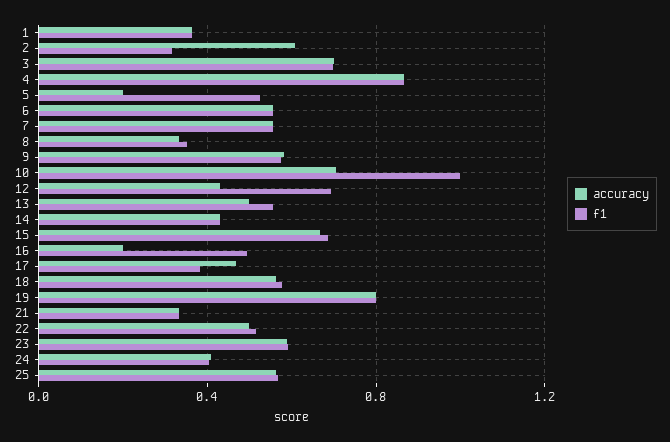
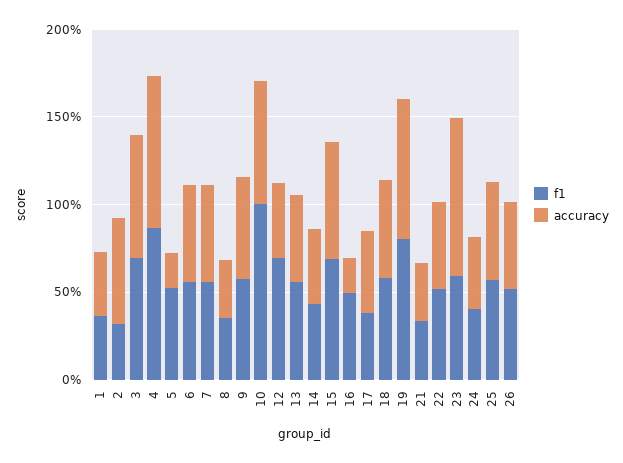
  {
    "accuracy": {
      "1": 0.35,
      "2": 0.6,
      "3": 0.7,
      "4": 0.85,
      "5": 0.2,
      "6": 0.55,
      "7": 0.55,
      "8": 0.35,
      "9": 0.6,
      "10": 0.7,
      "12": 0.45,
      "13": 0.5,
      "14": 0.45,
      "15": 0.65,
      "16": 0.2,
      "17": 0.45,
      "18": 0.55,
      "19": 0.8,
      "21": 0.35,
      "22": 0.5,
-     "23": 0.6,
+     "23": 0.9,
      "24": 0.4,
-     "25": 0.55
+     "25": 0.55,
+     "26": 0.5
    },
    "f1": {
      "1": 0.35,
      "2": 0.3,
      "3": 0.7,
      "4": 0.85,
      "5": 0.55,
      "6": 0.55,
      "7": 0.55,
      "8": 0.35,
      "9": 0.55,
      "10": 1,
      "12": 0.7,
      "13": 0.55,
      "14": 0.45,
      "15": 0.7,
      "16": 0.5,
      "17": 0.4,
      "18": 0.6,
      "19": 0.8,
      "21": 0.35,
      "22": 0.5,
      "23": 0.6,
      "24": 0.4,
-     "25": 0.55
+     "25": 0.55,
+     "26": 0.5
    }
  }

